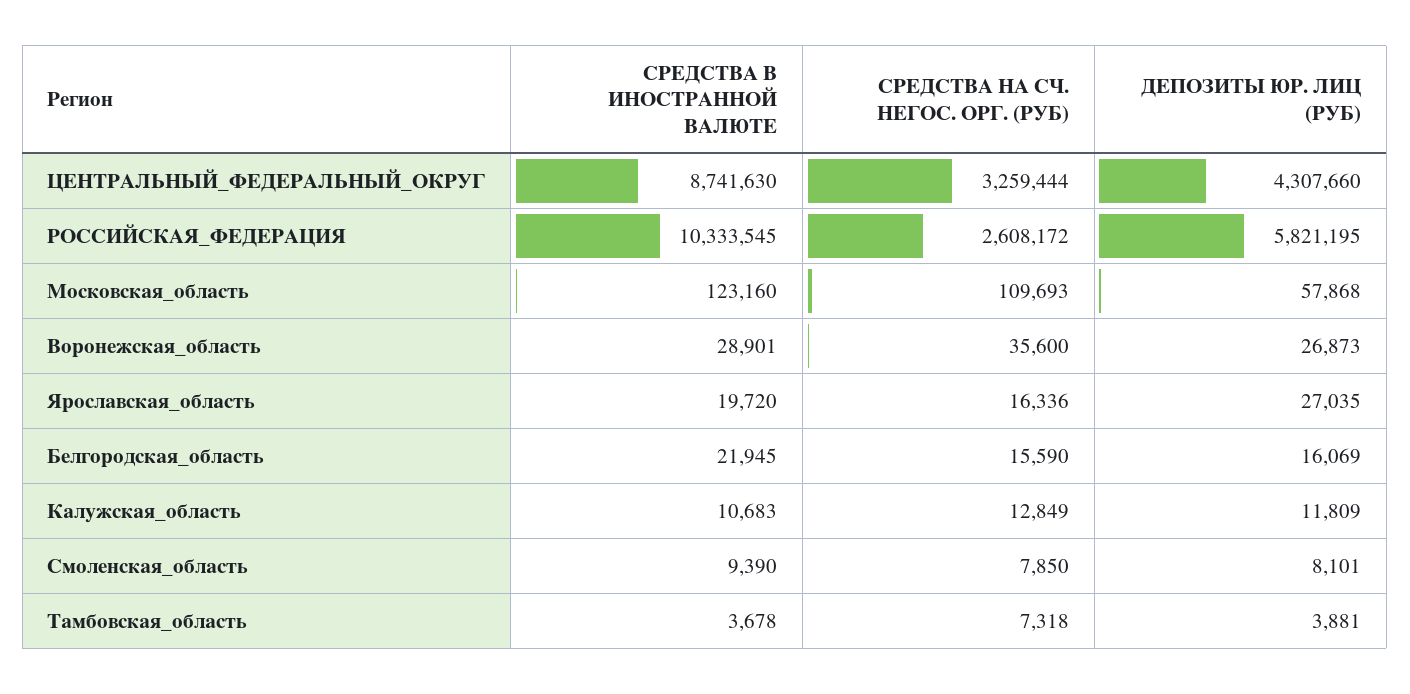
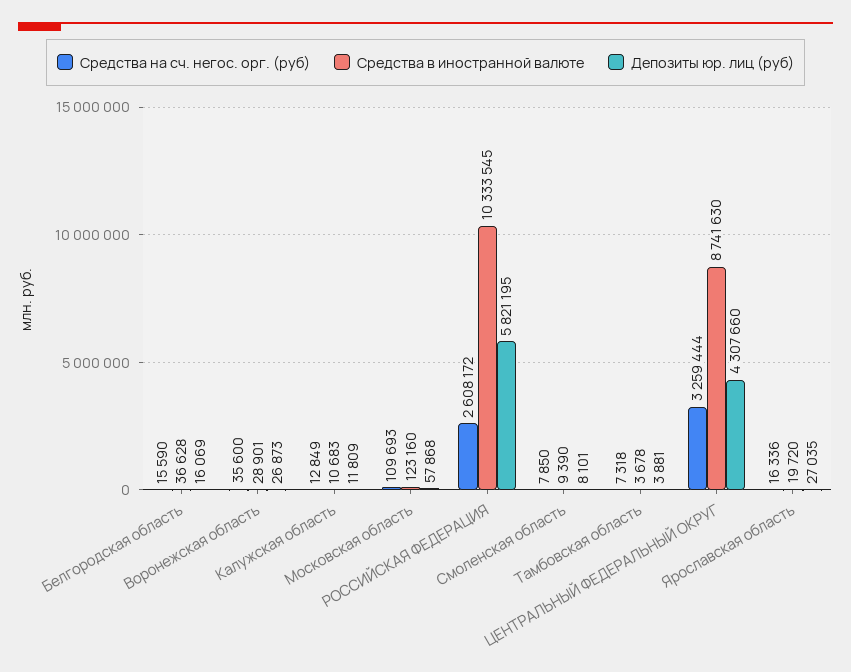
  {
    "СРЕДСТВА В ИНОСТРАННОЙ ВАЛЮТЕ": {
      "ЦЕНТРАЛЬНЫЙ_ФЕДЕРАЛЬНЫЙ_ОКРУГ": 8741630,
      "РОССИЙСКАЯ_ФЕДЕРАЦИЯ": 10333545,
      "Московская_область": 123160,
      "Воронежская_область": 28901,
      "Ярославская_область": 19720,
-     "Белгородская_область": 21945,
+     "Белгородская_область": 36628,
      "Калужская_область": 10683,
      "Смоленская_область": 9390,
      "Тамбовская_область": 3678
    },
    "СРЕДСТВА НА СЧ. НЕГОС. ОРГ. (РУБ)": {
      "ЦЕНТРАЛЬНЫЙ_ФЕДЕРАЛЬНЫЙ_ОКРУГ": 3259444,
      "РОССИЙСКАЯ_ФЕДЕРАЦИЯ": 2608172,
      "Московская_область": 109693,
      "Воронежская_область": 35600,
      "Ярославская_область": 16336,
      "Белгородская_область": 15590,
      "Калужская_область": 12849,
      "Смоленская_область": 7850,
      "Тамбовская_область": 7318
    },
    "ДЕПОЗИТЫ ЮР. ЛИЦ (РУБ)": {
      "ЦЕНТРАЛЬНЫЙ_ФЕДЕРАЛЬНЫЙ_ОКРУГ": 4307660,
      "РОССИЙСКАЯ_ФЕДЕРАЦИЯ": 5821195,
      "Московская_область": 57868,
      "Воронежская_область": 26873,
      "Ярославская_область": 27035,
      "Белгородская_область": 16069,
      "Калужская_область": 11809,
      "Смоленская_область": 8101,
      "Тамбовская_область": 3881
    }
  }

